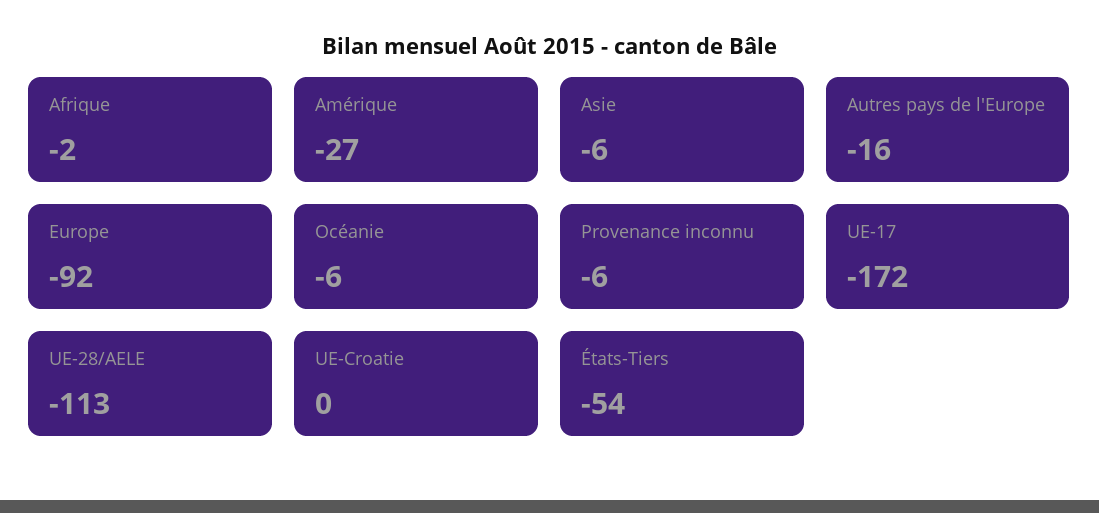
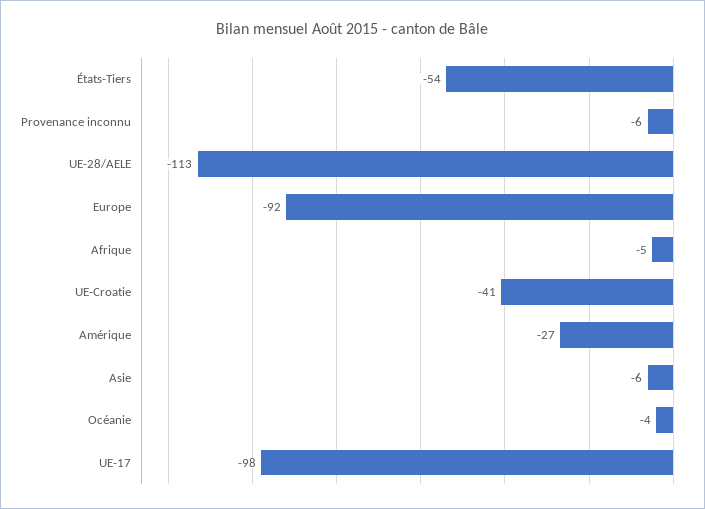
  {
-   "Afrique": -2,
+   "Afrique": -5,
    "Amérique": -27,
    "Asie": -6,
-   "Autres pays de l'Europe": -16,
    "Europe": -92,
-   "Océanie": -6,
+   "Océanie": -4,
    "Provenance inconnu": -6,
-   "UE-17": -172,
+   "UE-17": -98,
    "UE-28/AELE": -113,
-   "UE-Croatie": 0,
+   "UE-Croatie": -41,
    "États-Tiers": -54
  }

